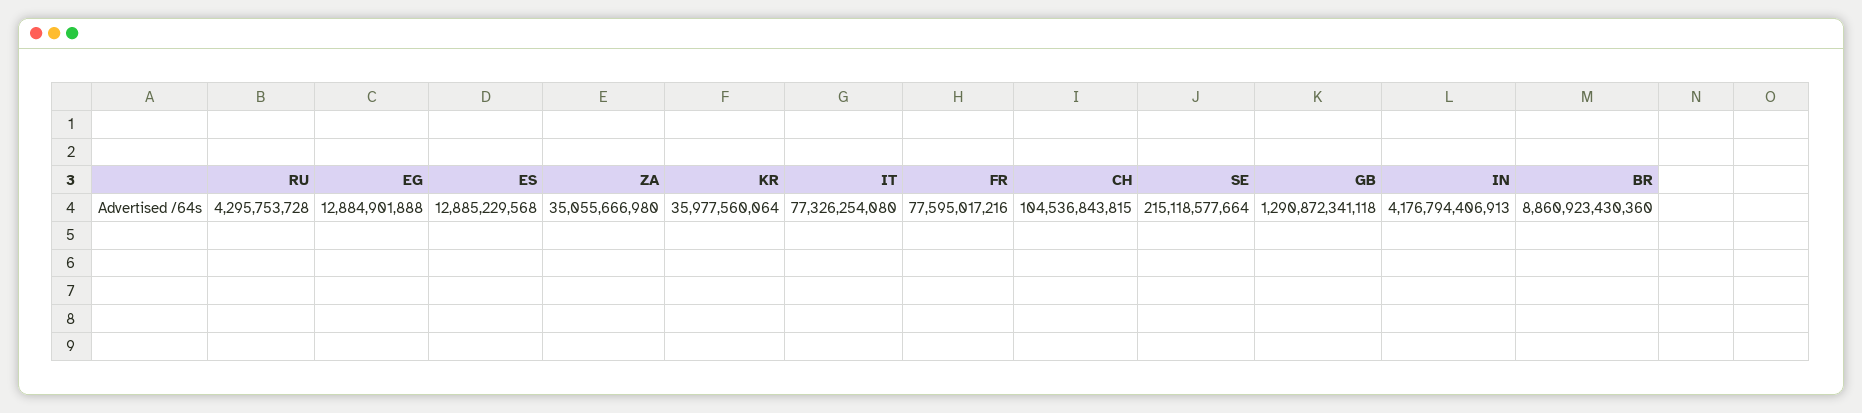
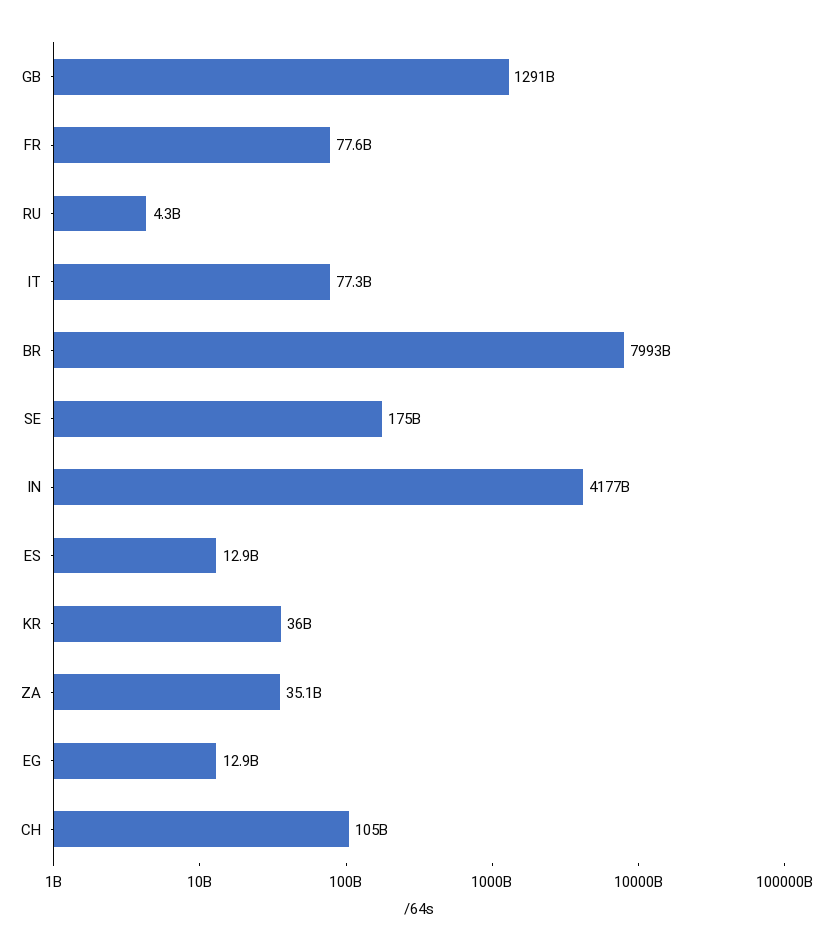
  {
    "RU": 4295753728,
    "EG": 12884901888,
    "ES": 12885229568,
    "ZA": 35055666980,
    "KR": 35977560064,
    "IT": 77326254080,
    "FR": 77595017216,
    "CH": 104536843815,
-   "SE": 215118577664,
+   "SE": 175000000000,
    "GB": 1290872341118,
    "IN": 4176794406913,
-   "BR": 8860923430360
+   "BR": 7993000000000
  }

